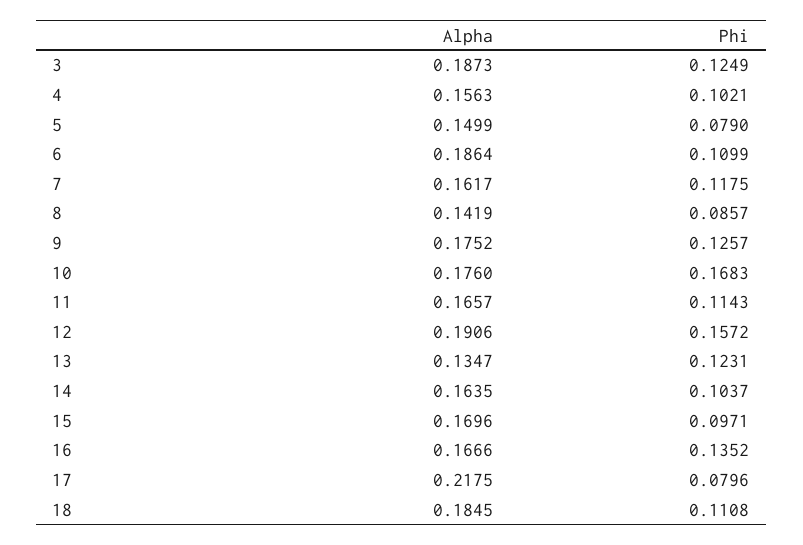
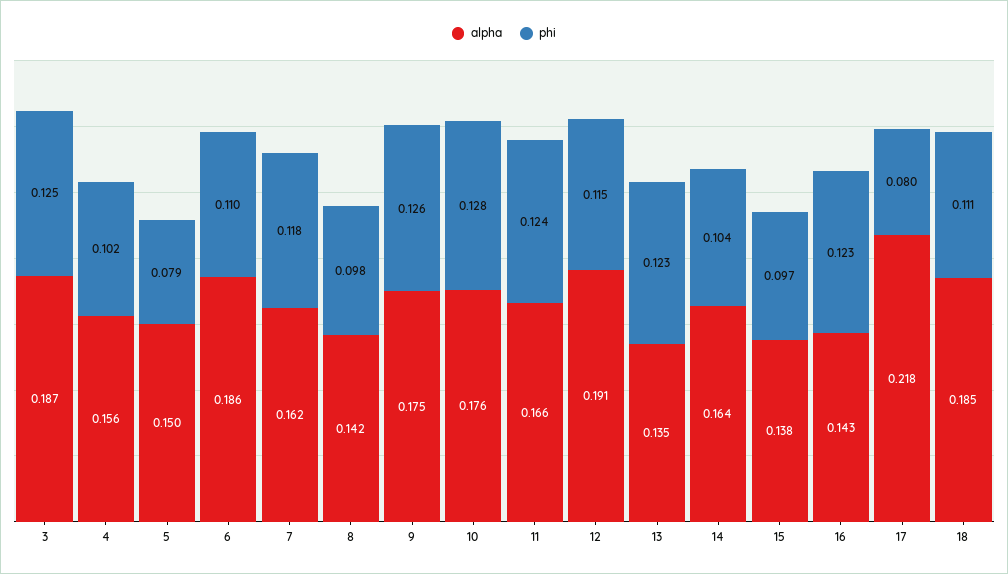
  {
    "Alpha": {
      "3": 0.1873,
      "4": 0.1563,
      "5": 0.1499,
      "6": 0.1864,
      "7": 0.1617,
      "8": 0.1419,
      "9": 0.1752,
      "10": 0.176,
      "11": 0.1657,
      "12": 0.1906,
      "13": 0.1347,
      "14": 0.1635,
-     "15": 0.1696,
+     "15": 0.138,
-     "16": 0.1666,
+     "16": 0.143,
      "17": 0.2175,
      "18": 0.1845
    },
    "Phi": {
      "3": 0.1249,
      "4": 0.1021,
      "5": 0.079,
      "6": 0.1099,
      "7": 0.1175,
-     "8": 0.0857,
+     "8": 0.098,
      "9": 0.1257,
-     "10": 0.1683,
+     "10": 0.128,
-     "11": 0.1143,
+     "11": 0.124,
-     "12": 0.1572,
+     "12": 0.115,
      "13": 0.1231,
      "14": 0.1037,
      "15": 0.0971,
-     "16": 0.1352,
+     "16": 0.123,
      "17": 0.0796,
      "18": 0.1108
    }
  }

